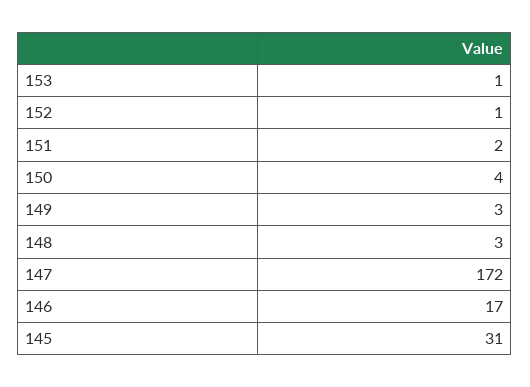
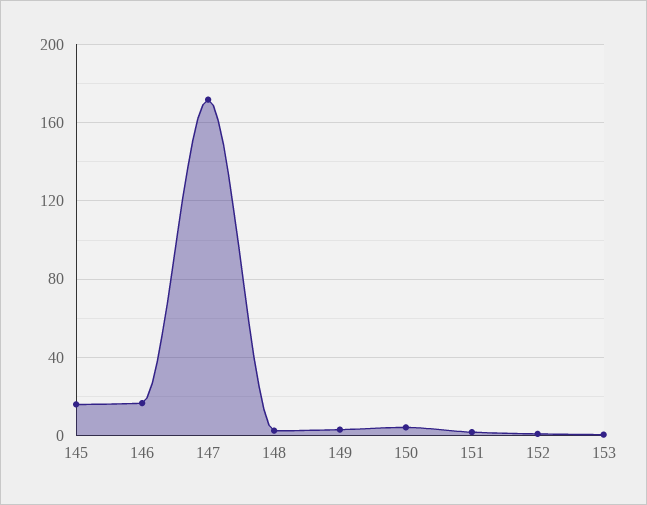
  {
    "153": 1,
    "152": 1,
    "151": 2,
    "150": 4,
    "149": 3,
    "148": 3,
    "147": 172,
    "146": 17,
-   "145": 31
+   "145": 15
  }

